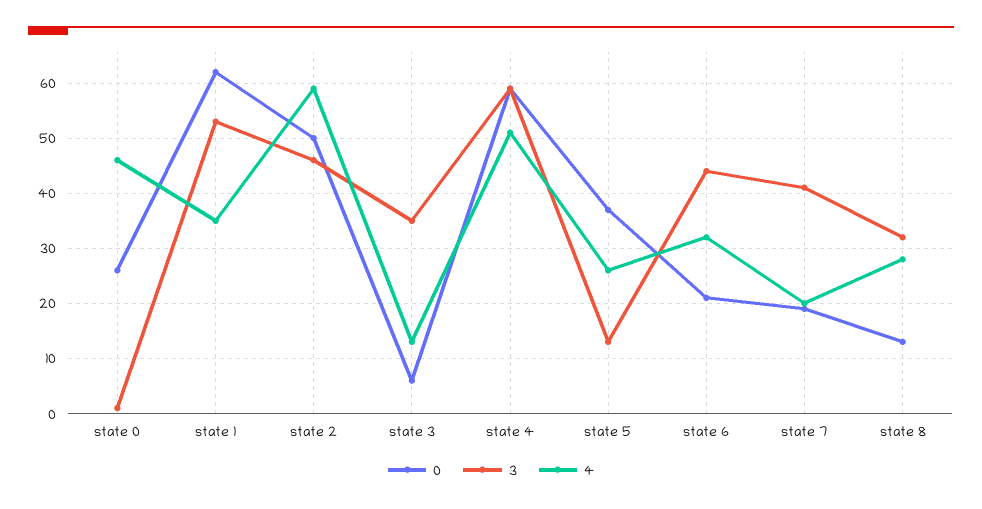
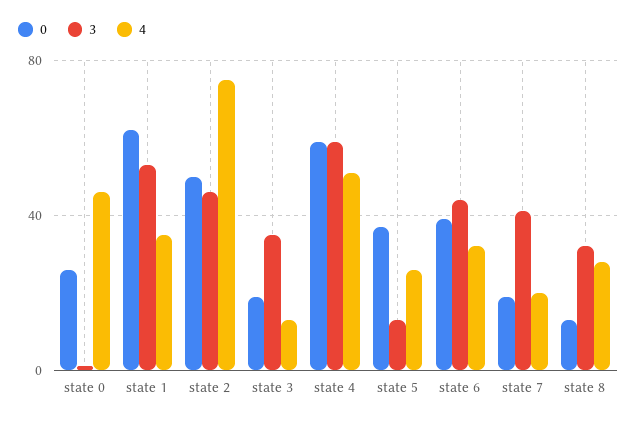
  {
    "0": {
      "state 0": 25,
      "state 1": 60,
      "state 2": 50,
-     "state 3": 5,
+     "state 3": 20,
      "state 4": 60,
      "state 5": 35,
-     "state 6": 20,
+     "state 6": 40,
      "state 7": 20,
      "state 8": 15
    },
    "3": {
      "state 0": 0,
      "state 1": 55,
      "state 2": 45,
      "state 3": 35,
      "state 4": 60,
      "state 5": 15,
      "state 6": 45,
      "state 7": 40,
      "state 8": 30
    },
    "4": {
      "state 0": 45,
      "state 1": 35,
-     "state 2": 60,
+     "state 2": 75,
      "state 3": 15,
      "state 4": 50,
      "state 5": 25,
      "state 6": 30,
      "state 7": 20,
      "state 8": 30
    }
  }

